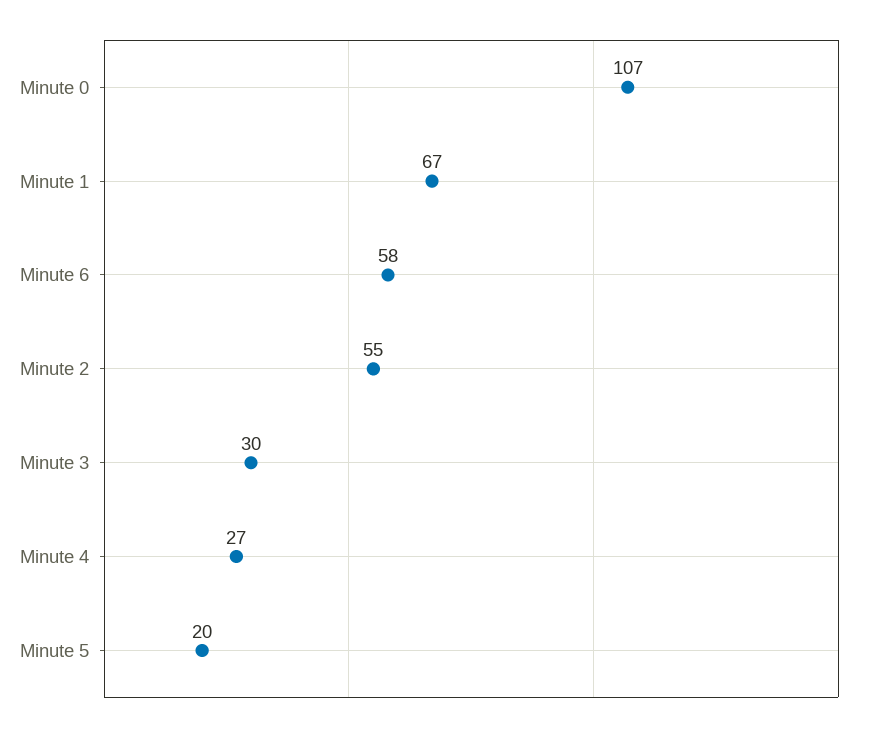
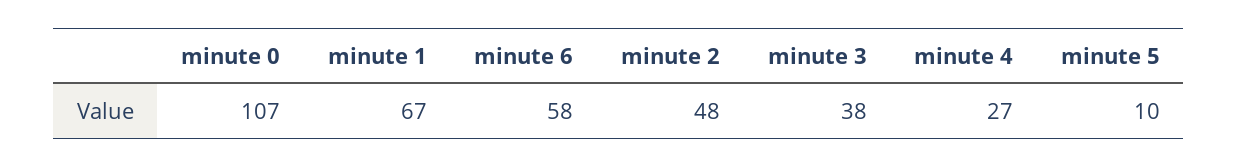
  {
    "Minute 0": 107,
    "Minute 1": 67,
    "Minute 6": 58,
-   "Minute 2": 55,
+   "Minute 2": 48,
-   "Minute 3": 30,
+   "Minute 3": 38,
    "Minute 4": 27,
-   "Minute 5": 20
+   "Minute 5": 10
  }

